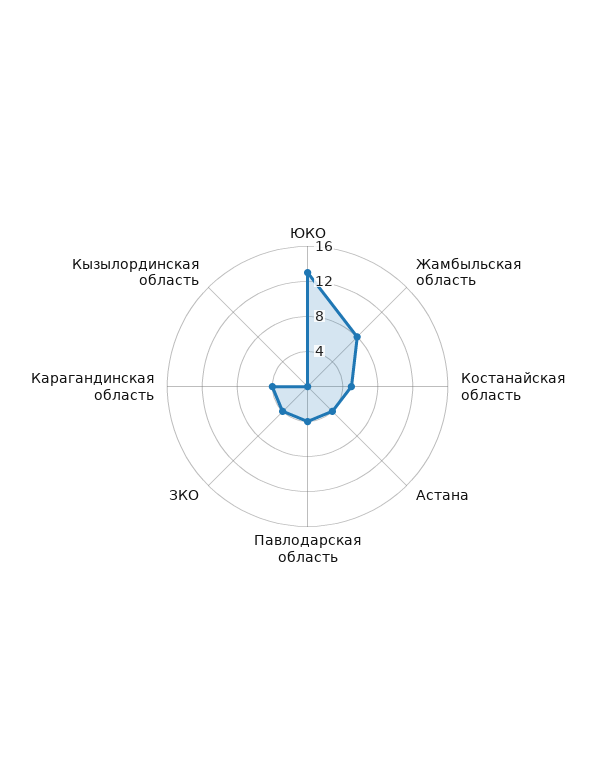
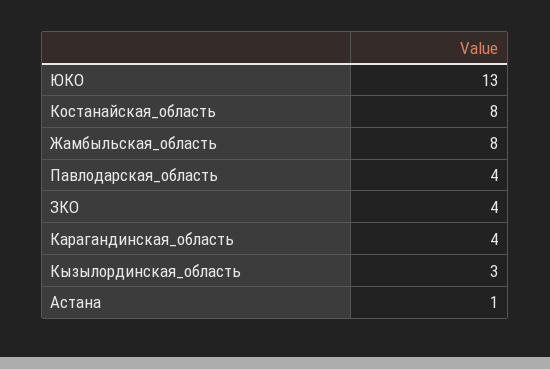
  {
    "ЮКО": 13,
    "Жамбыльская область": 8,
-   "Костанайская область": 5,
+   "Костанайская область": 8,
-   "Астана": 4,
+   "Астана": 1,
    "Павлодарская область": 4,
    "ЗКО": 4,
    "Карагандинская область": 4,
-   "Кызылординская область": 0
+   "Кызылординская область": 3
  }

